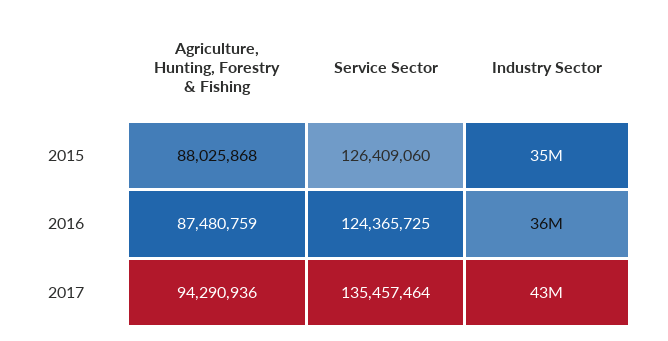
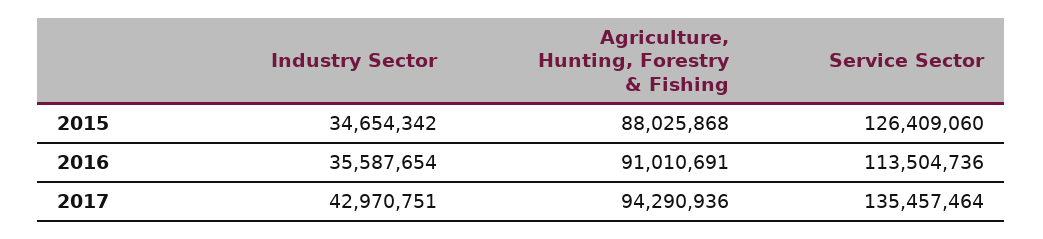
  {
    "Agriculture, Hunting, Forestry & Fishing": {
      "2015": 88025868,
-     "2016": 87480759,
+     "2016": 91010691,
      "2017": 94290936
    },
    "Service Sector": {
      "2015": 126409060,
-     "2016": 124365725,
+     "2016": 113504736,
      "2017": 135457464
    },
    "Industry Sector": {
      "2015": 34654342,
      "2016": 35587654,
      "2017": 42970751
    }
  }

